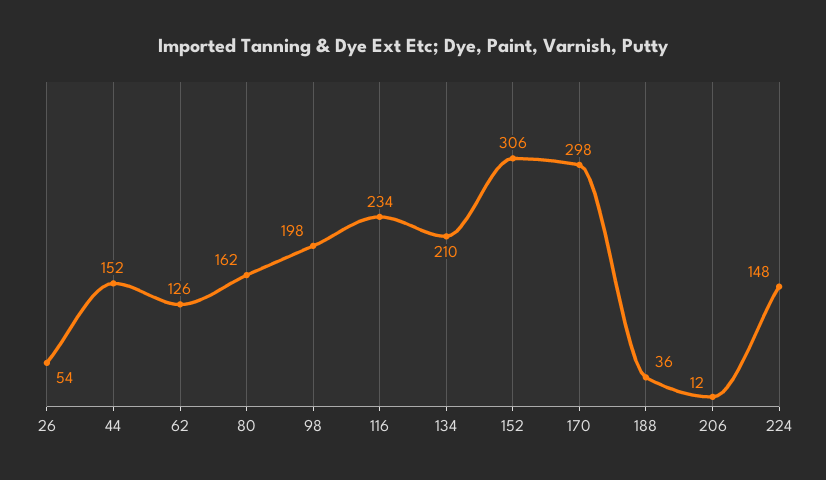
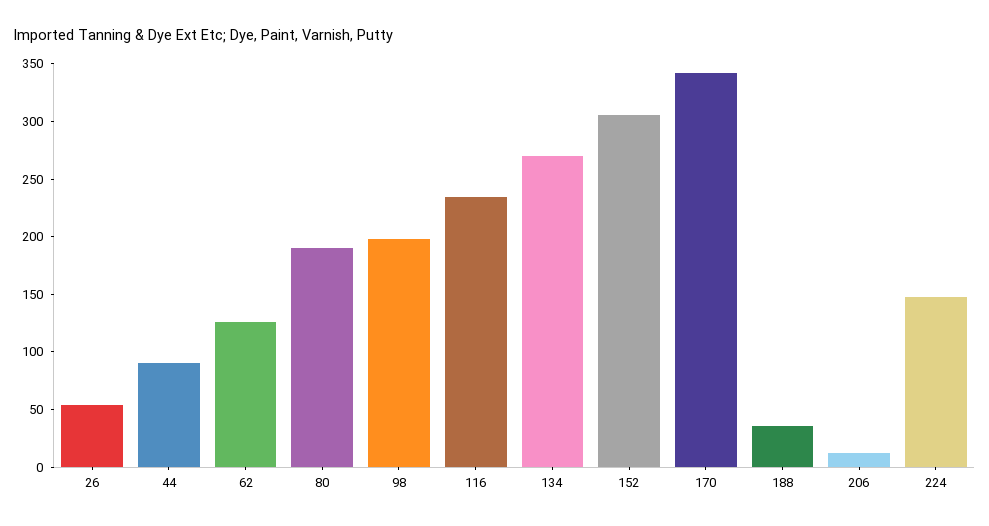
  {
    "26": 54,
-   "44": 152,
+   "44": 90,
    "62": 126,
-   "80": 162,
+   "80": 190,
    "98": 198,
    "116": 234,
-   "134": 210,
+   "134": 270,
    "152": 306,
-   "170": 298,
+   "170": 340,
    "188": 36,
    "206": 12,
    "224": 148
  }

